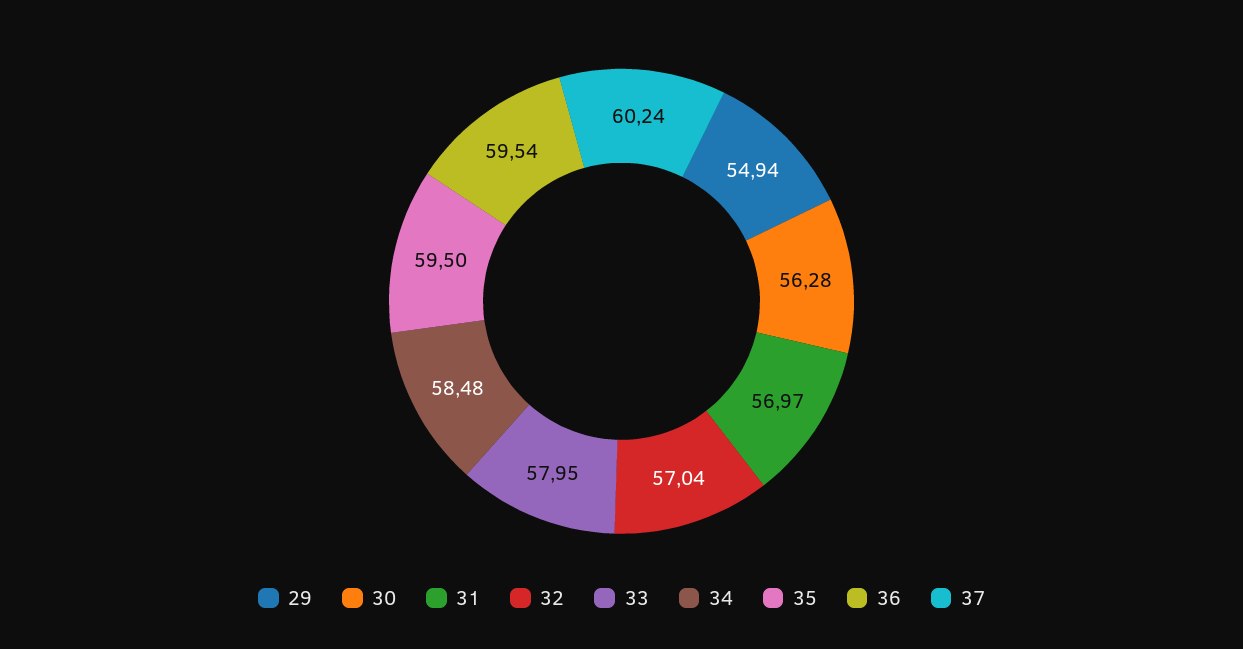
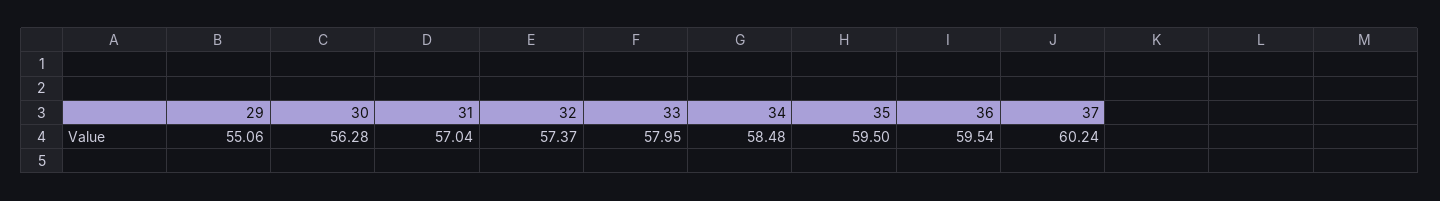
  {
-   "29": 54.94,
+   "29": 55.06,
    "30": 56.28,
-   "31": 56.97,
+   "31": 57.04,
-   "32": 57.04,
+   "32": 57.37,
    "33": 57.95,
    "34": 58.48,
    "35": 59.5,
    "36": 59.54,
    "37": 60.24
  }

